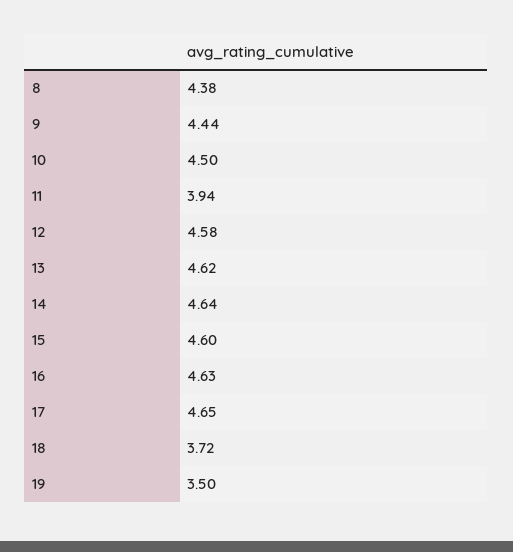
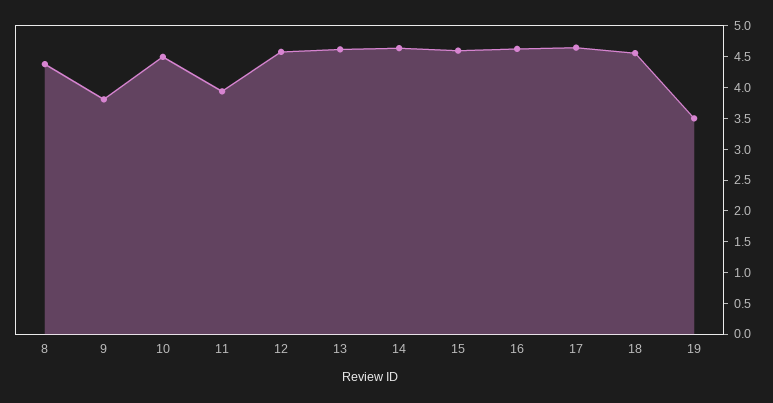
  {
    "8": 4.38,
-   "9": 4.44,
+   "9": 3.75,
    "10": 4.5,
    "11": 3.94,
    "12": 4.58,
    "13": 4.62,
    "14": 4.64,
    "15": 4.6,
    "16": 4.63,
    "17": 4.65,
-   "18": 3.72,
+   "18": 4.5,
    "19": 3.5
  }

